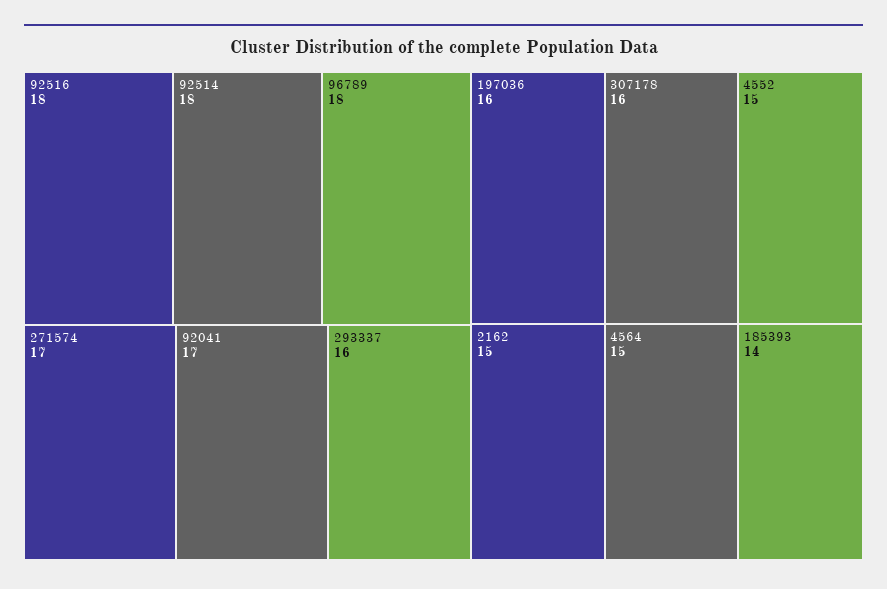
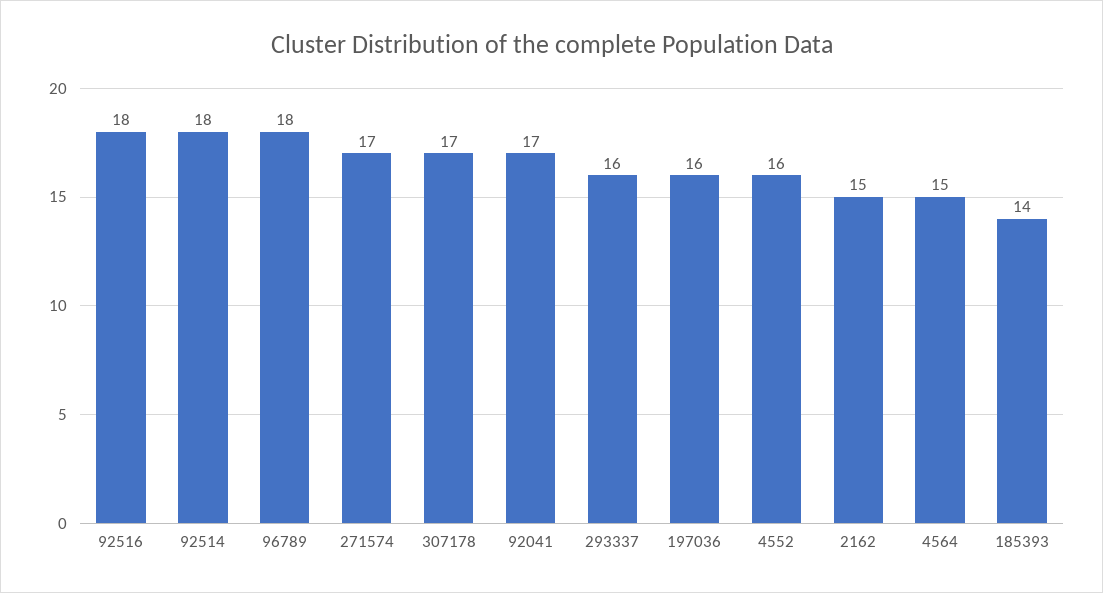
  {
    "92516": 18,
    "92514": 18,
    "96789": 18,
    "271574": 17,
    "92041": 17,
    "293337": 16,
    "197036": 16,
-   "307178": 16,
+   "307178": 17,
-   "4552": 15,
+   "4552": 16,
    "2162": 15,
    "4564": 15,
    "185393": 14
  }

